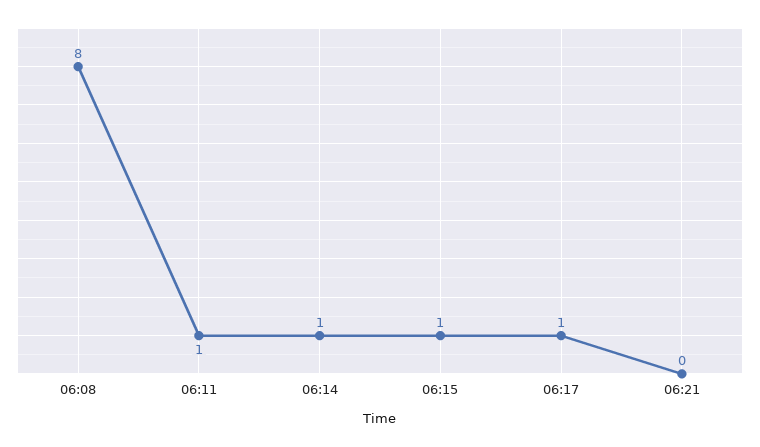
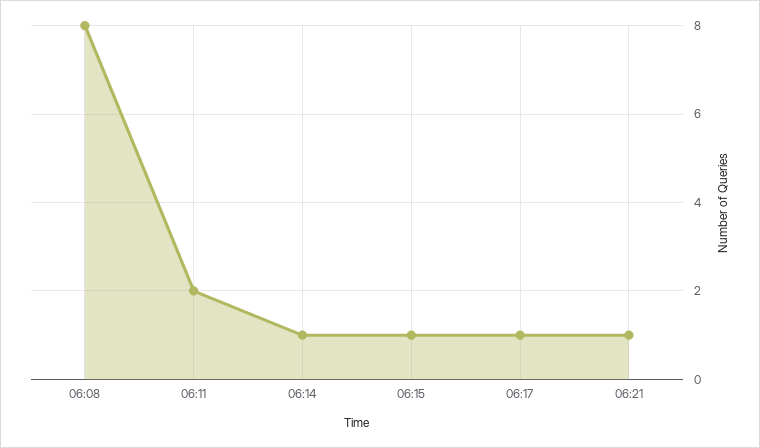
  {
    "06:08": 8,
-   "06:11": 1,
+   "06:11": 2,
    "06:14": 1,
    "06:15": 1,
    "06:17": 1,
-   "06:21": 0
+   "06:21": 1
  }

